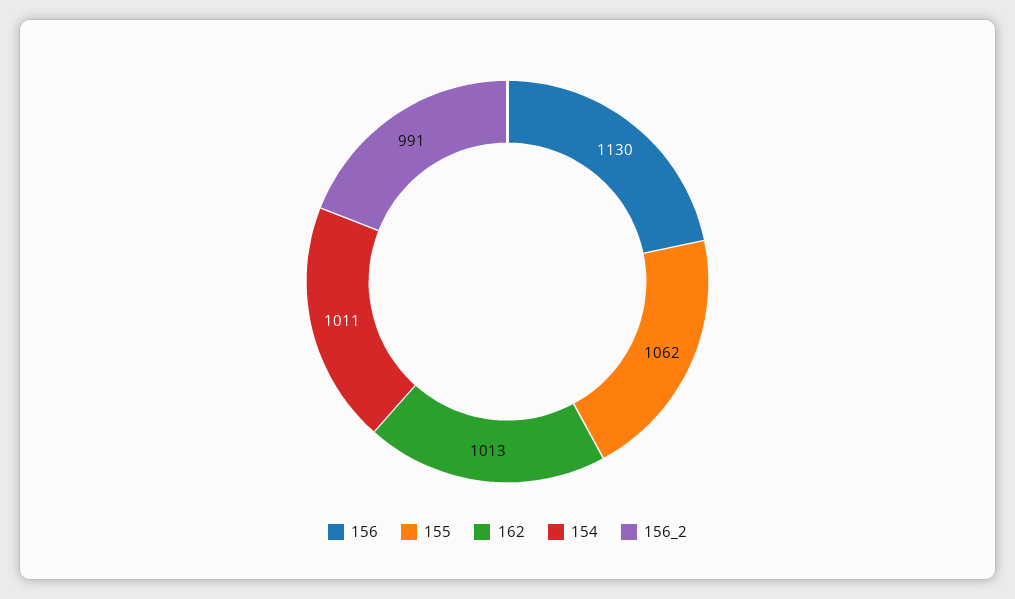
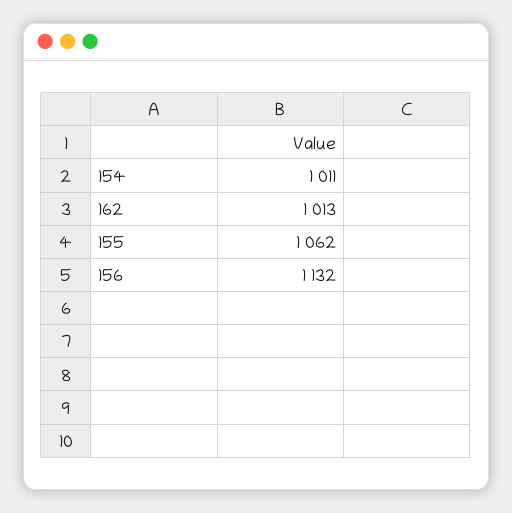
  {
-   "156": 1130,
+   "156": 1132,
    "155": 1062,
    "162": 1013,
-   "154": 1011,
+   "154": 1011
-   "156_2": 991
  }

